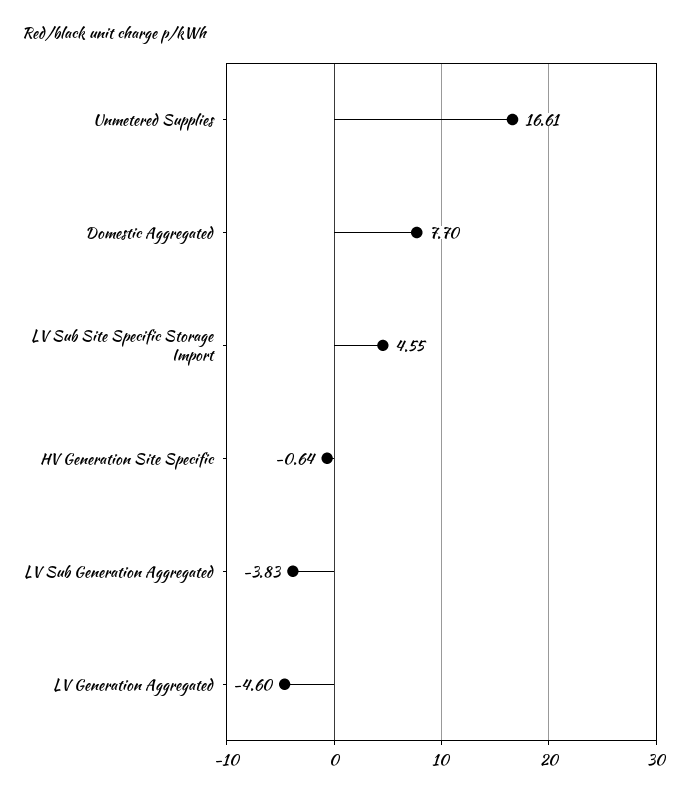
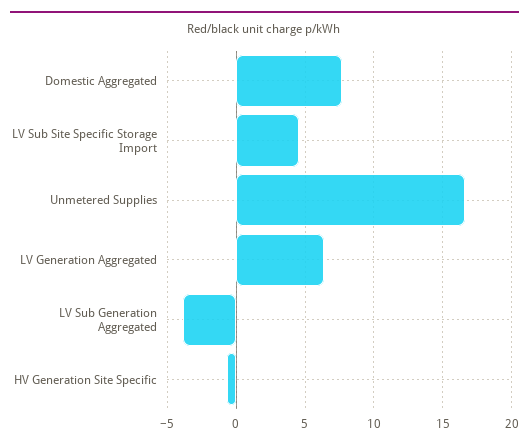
  {
    "Unmetered Supplies": 16.61,
    "Domestic Aggregated": 7.7,
    "LV Sub Site Specific Storage Import": 4.55,
    "HV Generation Site Specific": -0.64,
    "LV Sub Generation Aggregated": -3.83,
-   "LV Generation Aggregated": -4.6
+   "LV Generation Aggregated": 6.5
  }

